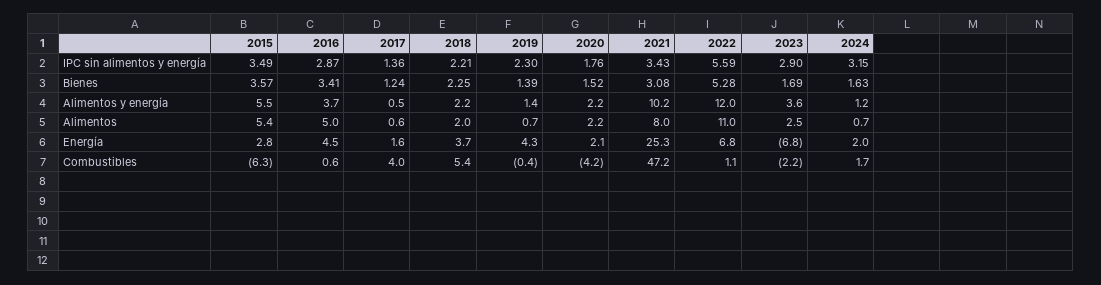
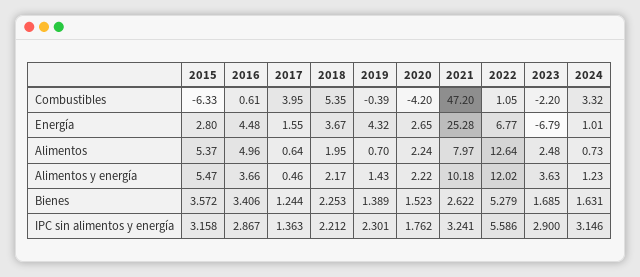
  {
    "2015": {
-     "IPC sin alimentos y energía": 3.49,
+     "IPC sin alimentos y energía": 3.158,
      "Bienes": 3.572,
      "Alimentos y energía": 5.47,
      "Alimentos": 5.37,
      "Energía": 2.8,
      "Combustibles": -6.33
    },
    "2016": {
      "IPC sin alimentos y energía": 2.867,
      "Bienes": 3.406,
      "Alimentos y energía": 3.66,
      "Alimentos": 4.96,
      "Energía": 4.48,
      "Combustibles": 0.61
    },
    "2017": {
      "IPC sin alimentos y energía": 1.363,
      "Bienes": 1.244,
      "Alimentos y energía": 0.46,
      "Alimentos": 0.64,
      "Energía": 1.55,
      "Combustibles": 3.95
    },
    "2018": {
      "IPC sin alimentos y energía": 2.212,
      "Bienes": 2.253,
      "Alimentos y energía": 2.17,
      "Alimentos": 1.95,
      "Energía": 3.67,
      "Combustibles": 5.35
    },
    "2019": {
      "IPC sin alimentos y energía": 2.301,
      "Bienes": 1.389,
      "Alimentos y energía": 1.43,
      "Alimentos": 0.7,
      "Energía": 4.32,
      "Combustibles": -0.39
    },
    "2020": {
      "IPC sin alimentos y energía": 1.762,
      "Bienes": 1.523,
      "Alimentos y energía": 2.22,
      "Alimentos": 2.24,
-     "Energía": 2.1,
+     "Energía": 2.65,
      "Combustibles": -4.2
    },
    "2021": {
-     "IPC sin alimentos y energía": 3.43,
+     "IPC sin alimentos y energía": 3.241,
-     "Bienes": 3.08,
+     "Bienes": 2.622,
      "Alimentos y energía": 10.18,
      "Alimentos": 7.97,
      "Energía": 25.28,
      "Combustibles": 47.2
    },
    "2022": {
      "IPC sin alimentos y energía": 5.586,
      "Bienes": 5.279,
      "Alimentos y energía": 12.02,
-     "Alimentos": 11,
+     "Alimentos": 12.64,
      "Energía": 6.77,
      "Combustibles": 1.05
    },
    "2023": {
      "IPC sin alimentos y energía": 2.9,
      "Bienes": 1.685,
      "Alimentos y energía": 3.63,
      "Alimentos": 2.48,
      "Energía": -6.79,
      "Combustibles": -2.2
    },
    "2024": {
      "IPC sin alimentos y energía": 3.146,
      "Bienes": 1.631,
      "Alimentos y energía": 1.23,
      "Alimentos": 0.73,
-     "Energía": 2,
+     "Energía": 1.01,
-     "Combustibles": 1.7
+     "Combustibles": 3.32
    }
  }

